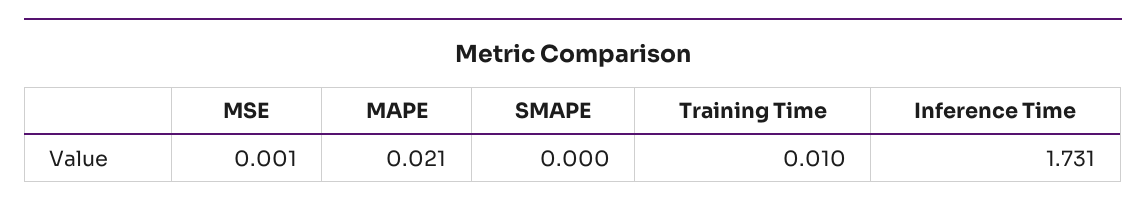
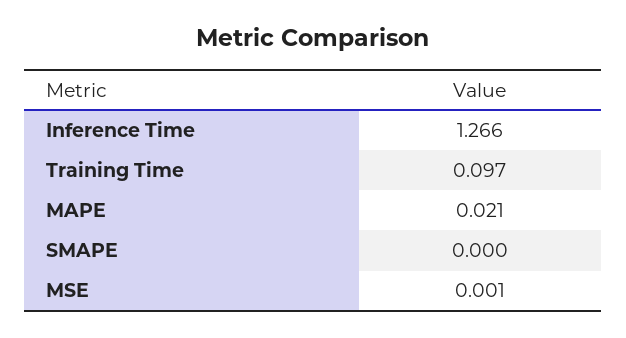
  {
    "MSE": 0.001,
    "MAPE": 0.021,
    "SMAPE": 0,
-   "Training Time": 0.01,
+   "Training Time": 0.097,
-   "Inference Time": 1.731
+   "Inference Time": 1.266
  }

